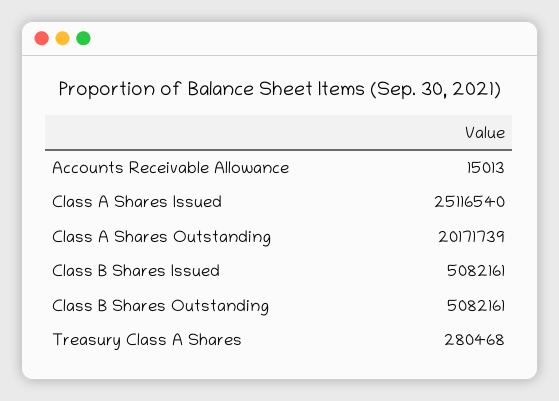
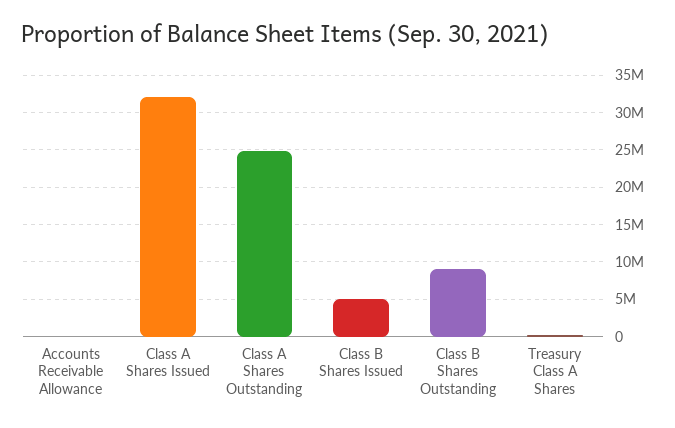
  {
    "Accounts Receivable Allowance": 15013,
-   "Class A Shares Issued": 25116540,
+   "Class A Shares Issued": 32000000,
-   "Class A Shares Outstanding": 20171739,
+   "Class A Shares Outstanding": 25000000,
    "Class B Shares Issued": 5082161,
-   "Class B Shares Outstanding": 5082161,
+   "Class B Shares Outstanding": 9000000,
    "Treasury Class A Shares": 280468
  }

